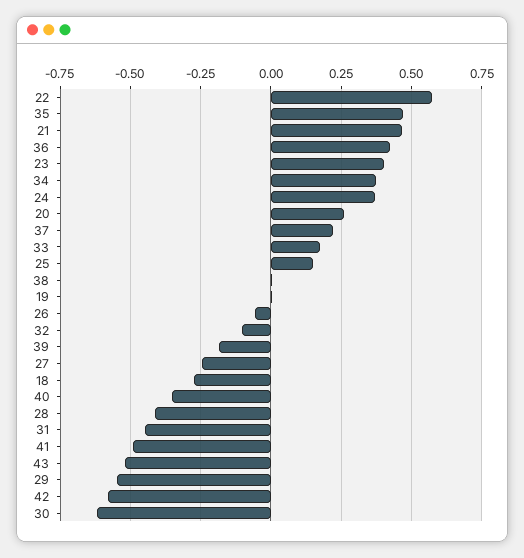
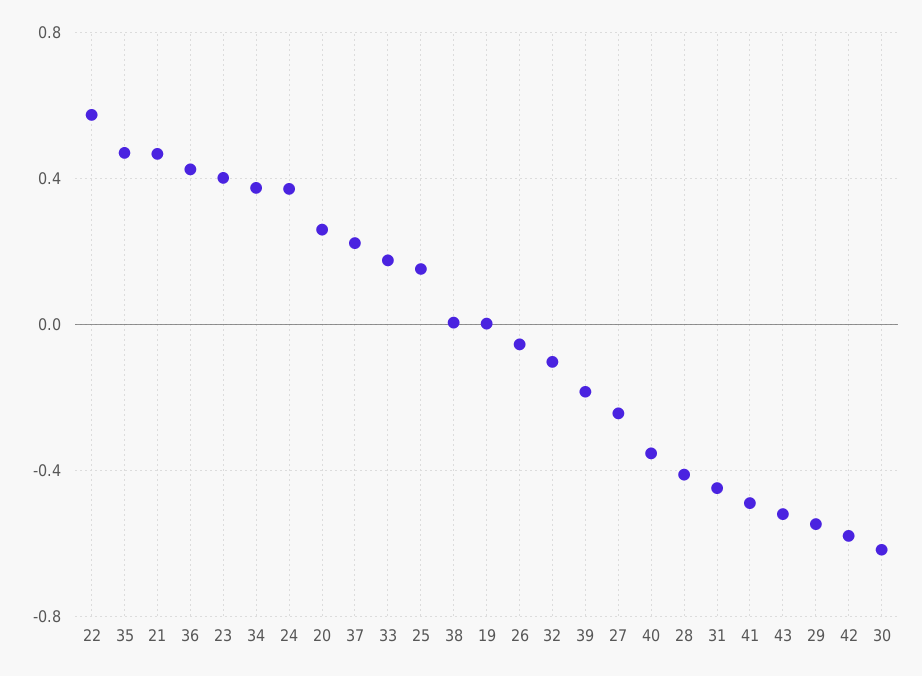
  {
    "22": 0.575,
    "35": 0.475,
    "21": 0.475,
    "36": 0.425,
    "23": 0.4,
    "34": 0.375,
    "24": 0.375,
    "20": 0.25,
    "37": 0.225,
    "33": 0.175,
    "25": 0.15,
    "38": 0,
    "19": 0,
    "26": -0.05,
    "32": -0.1,
    "39": -0.175,
    "27": -0.25,
-   "18": -0.275,
    "40": -0.35,
    "28": -0.4,
    "31": -0.45,
    "41": -0.5,
    "43": -0.525,
    "29": -0.55,
    "42": -0.575,
    "30": -0.625
  }

